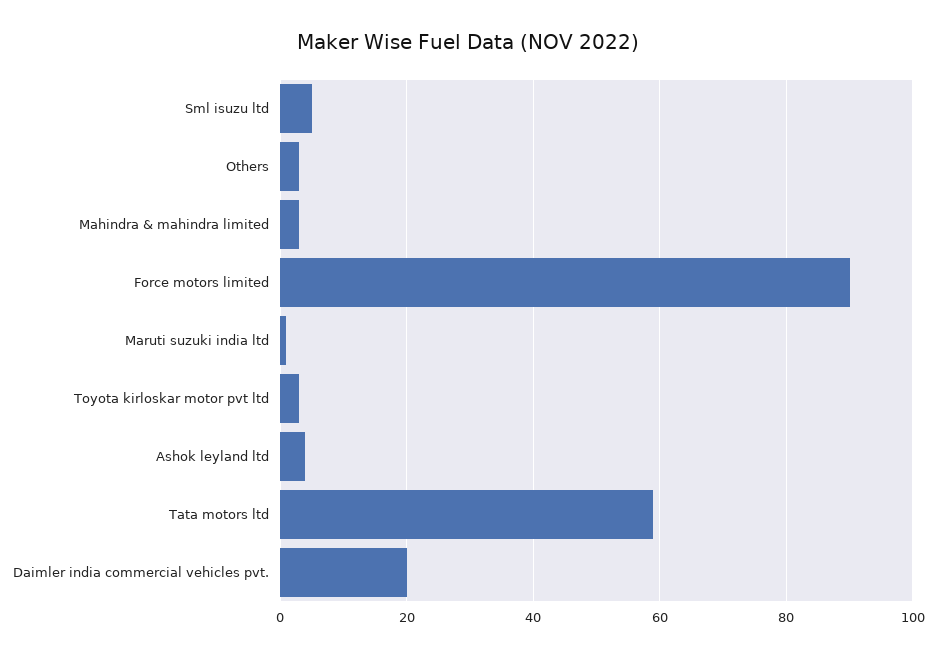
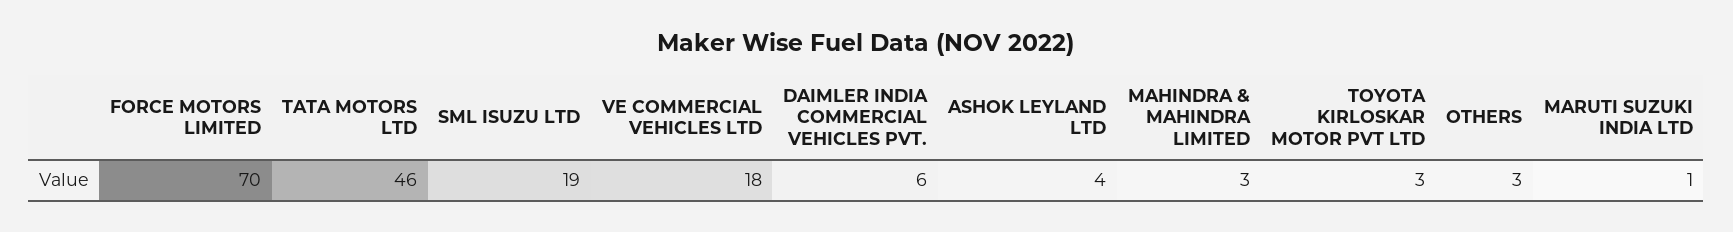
  {
-   "Sml isuzu ltd": 5,
+   "Sml isuzu ltd": 19,
    "Others": 3,
    "Mahindra & mahindra limited": 3,
-   "Force motors limited": 90,
+   "Force motors limited": 70,
    "Maruti suzuki india ltd": 1,
    "Toyota kirloskar motor pvt ltd": 3,
    "Ashok leyland ltd": 4,
-   "Tata motors ltd": 60,
+   "Tata motors ltd": 46,
-   "Daimler india commercial vehicles pvt.": 20
+   "Daimler india commercial vehicles pvt.": 6,
+   "VE COMMERCIAL VEHICLES LTD": 18
  }

